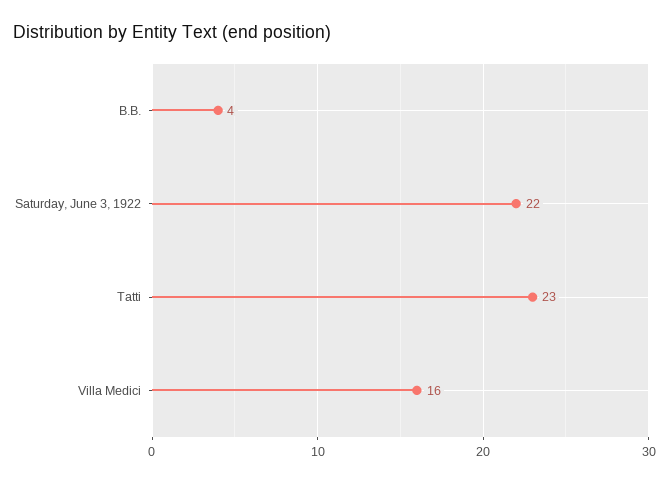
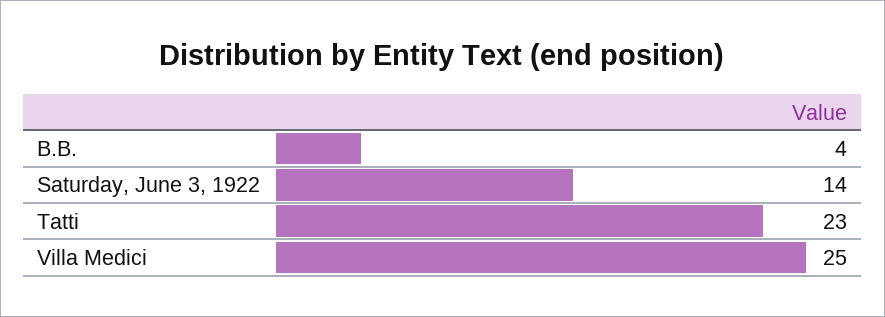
  {
    "B.B.": 4,
-   "Saturday, June 3, 1922": 22,
+   "Saturday, June 3, 1922": 14,
    "Tatti": 23,
-   "Villa Medici": 16
+   "Villa Medici": 25
  }

